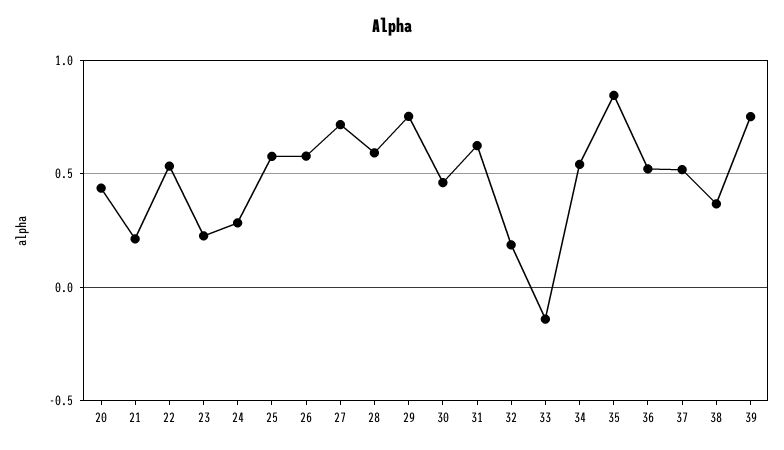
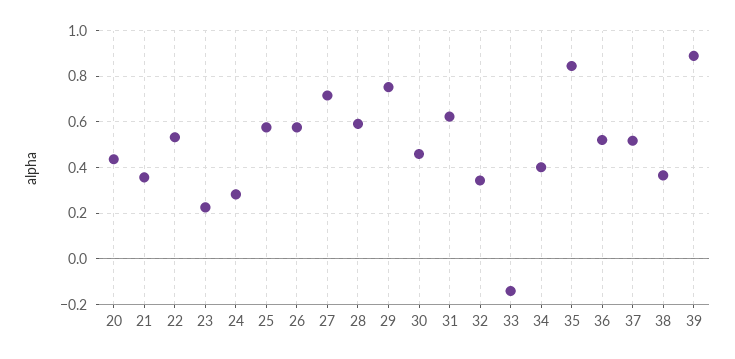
  {
    "20": 0.45,
-   "21": 0.2,
+   "21": 0.35,
    "22": 0.55,
    "23": 0.25,
    "24": 0.3,
    "25": 0.6,
    "26": 0.6,
    "27": 0.7,
    "28": 0.6,
    "29": 0.75,
    "30": 0.45,
    "31": 0.6,
-   "32": 0.2,
+   "32": 0.35,
    "33": -0.15,
-   "34": 0.55,
+   "34": 0.4,
    "35": 0.85,
    "36": 0.5,
    "37": 0.5,
    "38": 0.35,
-   "39": 0.75
+   "39": 0.9
  }

